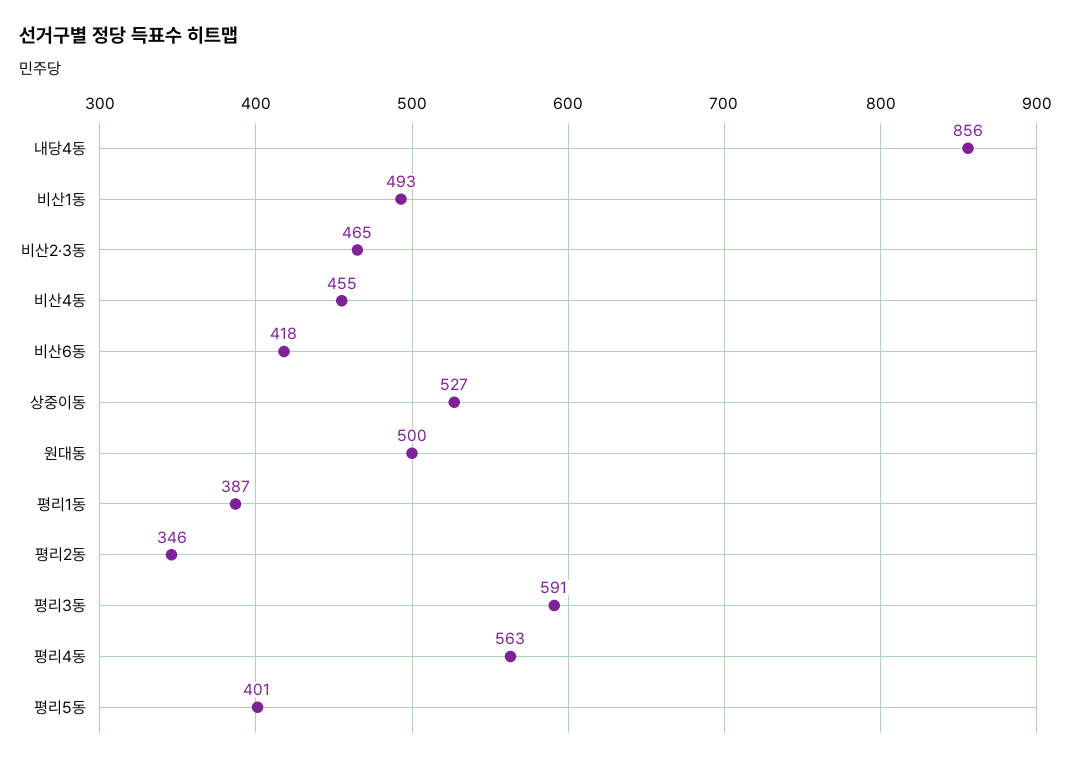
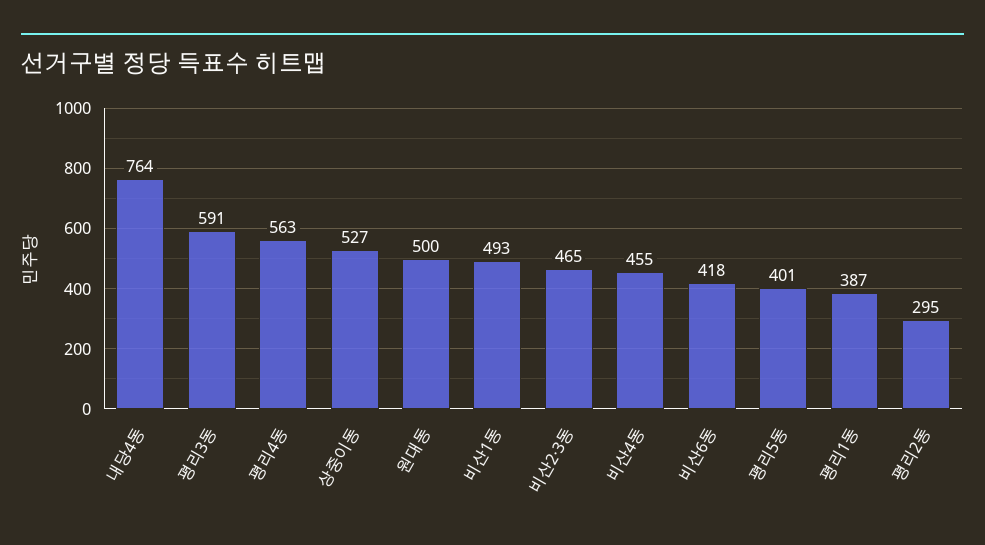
  {
-   "내당4동": 856,
+   "내당4동": 764,
    "비산1동": 493,
    "비산2·3동": 465,
    "비산4동": 455,
    "비산6동": 418,
    "상중이동": 527,
    "원대동": 500,
    "평리1동": 387,
-   "평리2동": 346,
+   "평리2동": 295,
    "평리3동": 591,
    "평리4동": 563,
    "평리5동": 401
  }

